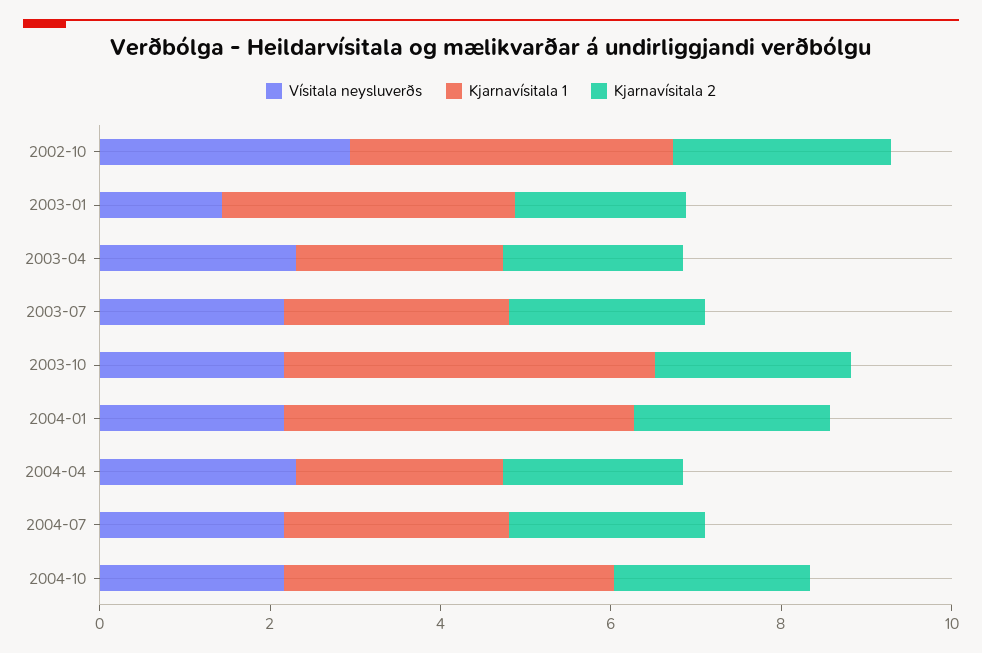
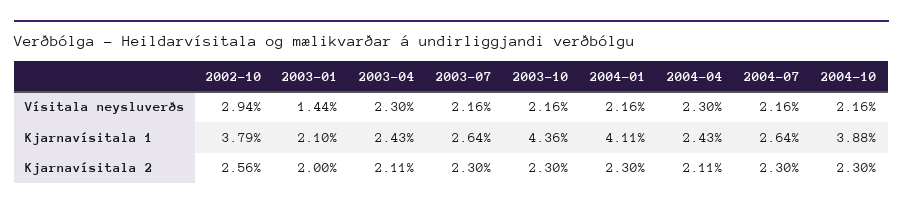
  {
    "Vísitala neysluverðs": {
      "2002-10": 2.94,
      "2003-01": 1.44,
      "2003-04": 2.3,
      "2003-07": 2.16,
      "2003-10": 2.16,
      "2004-01": 2.16,
      "2004-04": 2.3,
      "2004-07": 2.16,
      "2004-10": 2.16
    },
    "Kjarnavísitala 1": {
      "2002-10": 3.79,
-     "2003-01": 3.5,
+     "2003-01": 2.1,
      "2003-04": 2.43,
      "2003-07": 2.64,
      "2003-10": 4.36,
      "2004-01": 4.11,
      "2004-04": 2.43,
      "2004-07": 2.64,
      "2004-10": 3.88
    },
    "Kjarnavísitala 2": {
      "2002-10": 2.56,
      "2003-01": 2,
      "2003-04": 2.11,
      "2003-07": 2.3,
      "2003-10": 2.3,
      "2004-01": 2.3,
      "2004-04": 2.11,
      "2004-07": 2.3,
      "2004-10": 2.3
    }
  }

